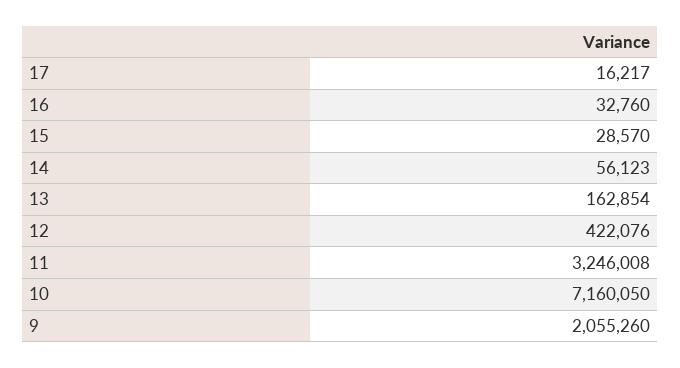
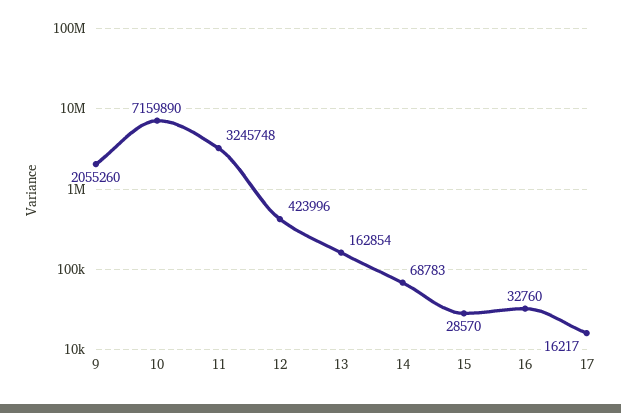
  {
    "17": 16217,
    "16": 32760,
    "15": 28570,
-   "14": 56123,
+   "14": 68783,
    "13": 162854,
-   "12": 422076,
+   "12": 423996,
-   "11": 3246008,
+   "11": 3245748,
-   "10": 7160050,
+   "10": 7159890,
    "9": 2055260
  }

